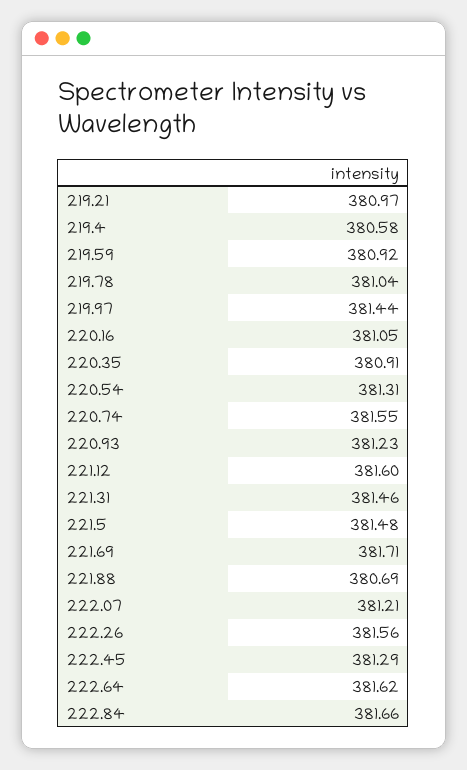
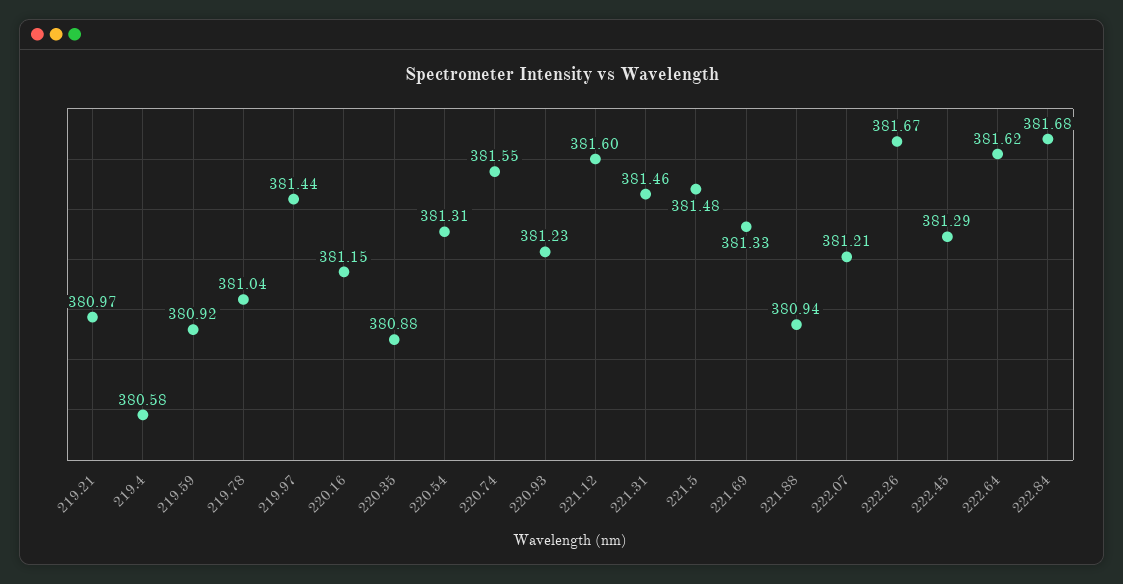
  {
    "219.21": 380.97,
    "219.4": 380.58,
    "219.59": 380.92,
    "219.78": 381.04,
    "219.97": 381.44,
-   "220.16": 381.05,
+   "220.16": 381.15,
-   "220.35": 380.91,
+   "220.35": 380.88,
    "220.54": 381.31,
    "220.74": 381.55,
    "220.93": 381.23,
    "221.12": 381.6,
    "221.31": 381.46,
    "221.5": 381.48,
-   "221.69": 381.71,
+   "221.69": 381.33,
-   "221.88": 380.69,
+   "221.88": 380.94,
    "222.07": 381.21,
-   "222.26": 381.56,
+   "222.26": 381.67,
    "222.45": 381.29,
    "222.64": 381.62,
-   "222.84": 381.66
+   "222.84": 381.68
  }

